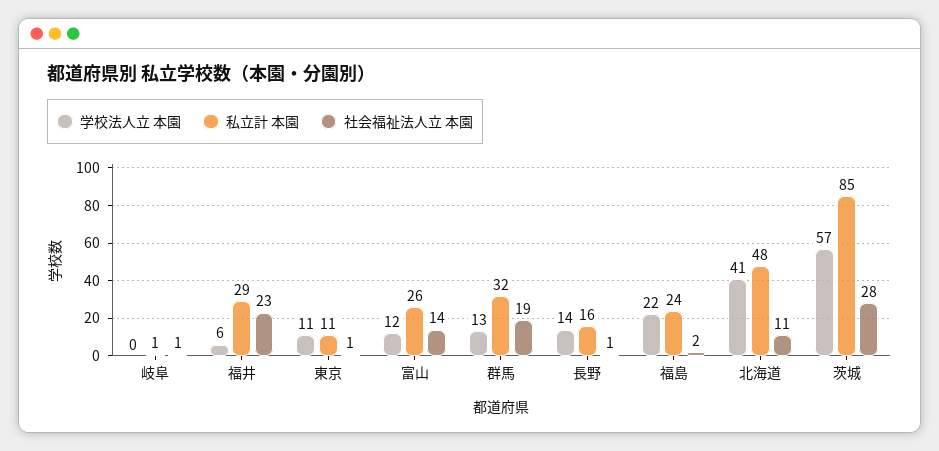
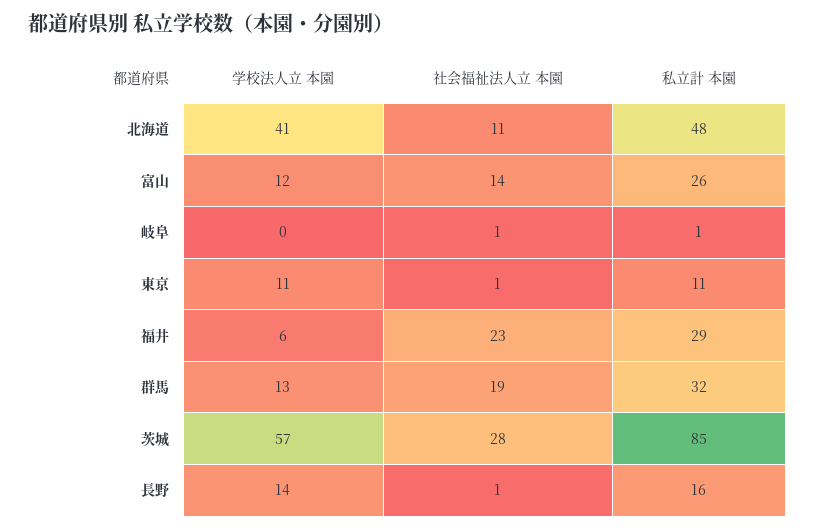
  {
    "学校法人立 本園": {
      "岐阜": 0,
      "福井": 6,
      "東京": 11,
      "富山": 12,
      "群馬": 13,
      "長野": 14,
-     "福島": 22,
      "北海道": 41,
      "茨城": 57
    },
    "私立計 本園": {
      "岐阜": 1,
      "福井": 29,
      "東京": 11,
      "富山": 26,
      "群馬": 32,
      "長野": 16,
-     "福島": 24,
      "北海道": 48,
      "茨城": 85
    },
    "社会福祉法人立 本園": {
      "岐阜": 1,
      "福井": 23,
      "東京": 1,
      "富山": 14,
      "群馬": 19,
      "長野": 1,
-     "福島": 2,
      "北海道": 11,
      "茨城": 28
    }
  }

